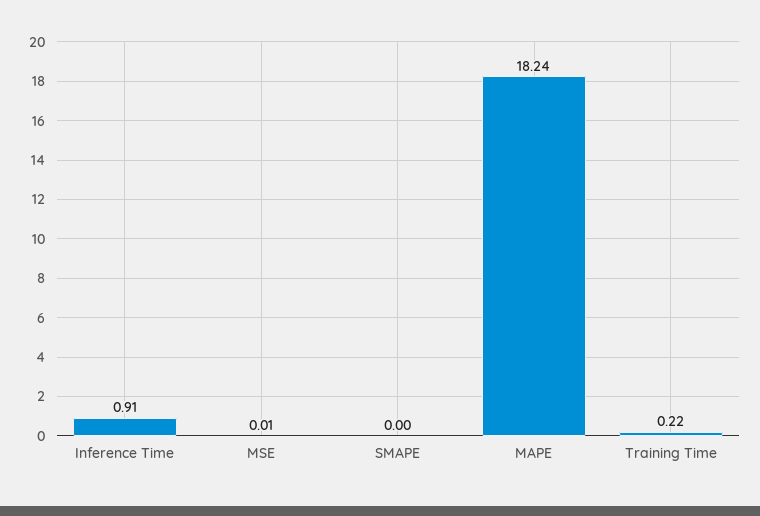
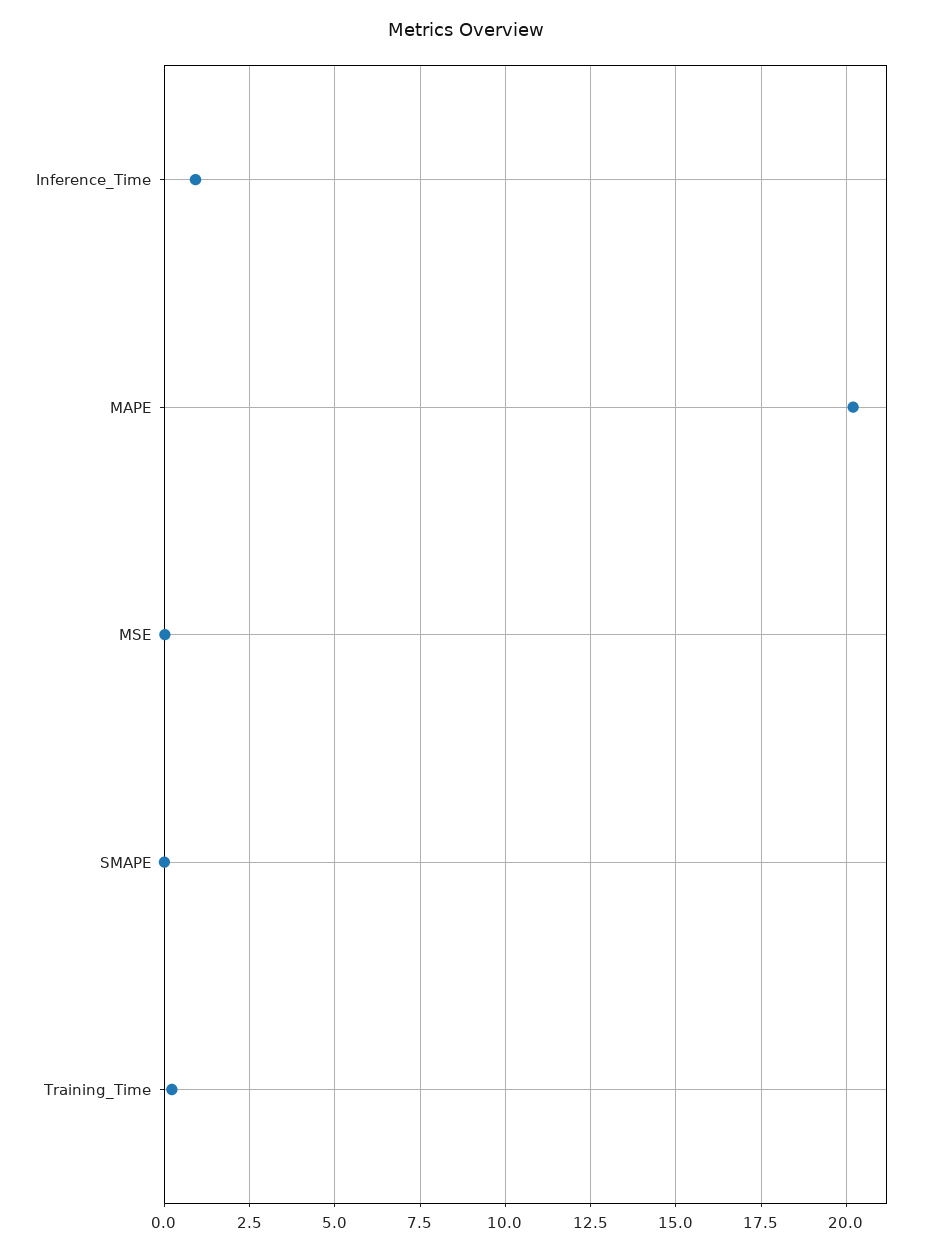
  {
    "Inference Time": 0.91,
    "MSE": 0.01,
    "SMAPE": 0,
-   "MAPE": 18.24,
+   "MAPE": 20.25,
    "Training Time": 0.22
  }

